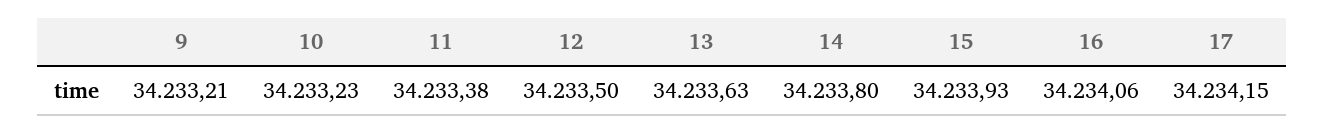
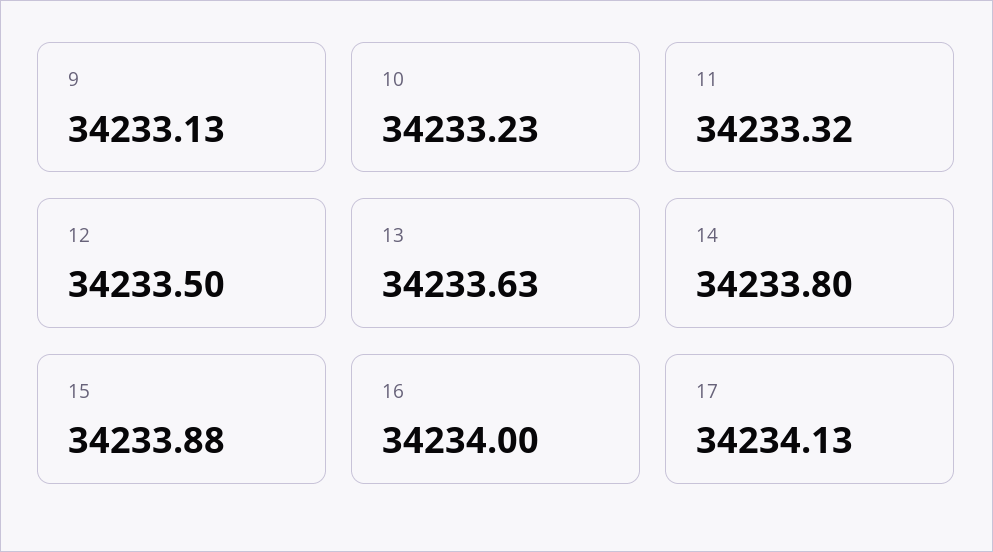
  {
-   "9": 34233.21,
+   "9": 34233.13,
    "10": 34233.23,
-   "11": 34233.38,
+   "11": 34233.32,
    "12": 34233.5,
    "13": 34233.63,
    "14": 34233.8,
-   "15": 34233.93,
+   "15": 34233.88,
-   "16": 34234.06,
+   "16": 34234,
-   "17": 34234.15
+   "17": 34234.13
  }

